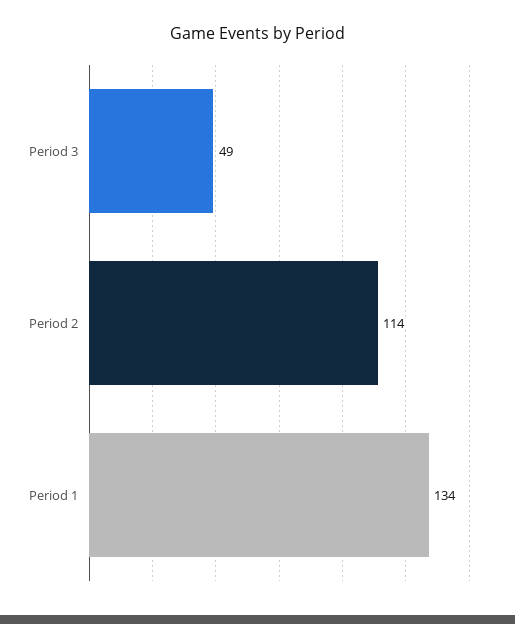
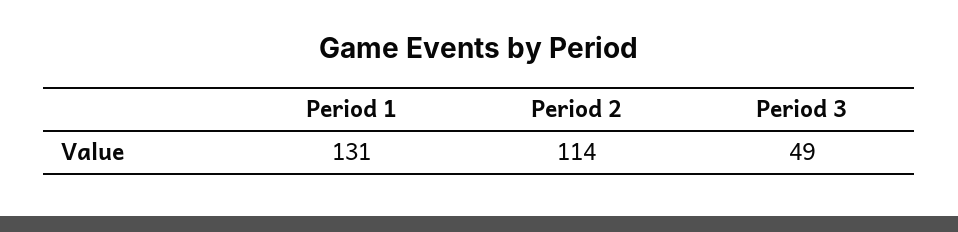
  {
    "Period 3": 49,
    "Period 2": 114,
-   "Period 1": 134
+   "Period 1": 131
  }

